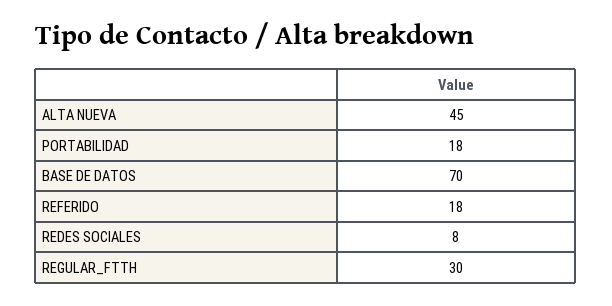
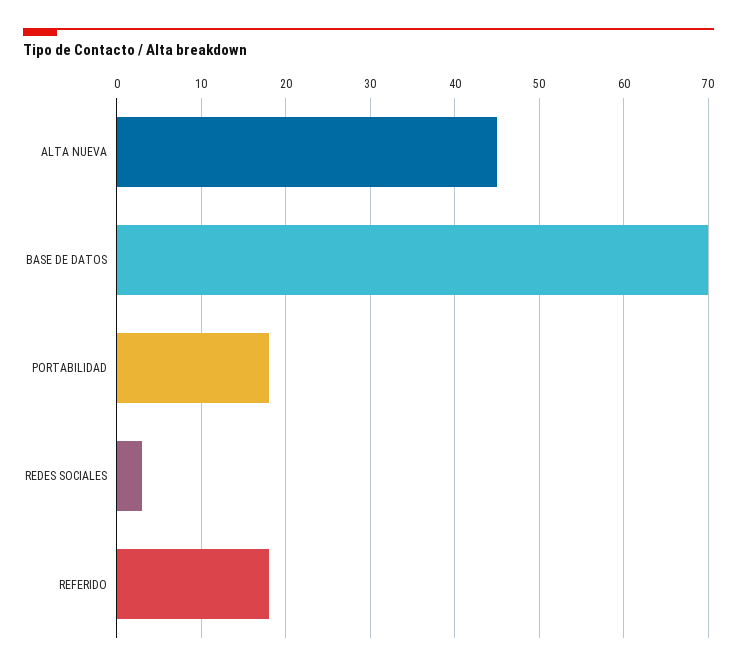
  {
    "ALTA NUEVA": 45,
    "PORTABILIDAD": 18,
    "BASE DE DATOS": 70,
    "REFERIDO": 18,
-   "REDES SOCIALES": 8,
+   "REDES SOCIALES": 3
-   "REGULAR_FTTH": 30
  }

